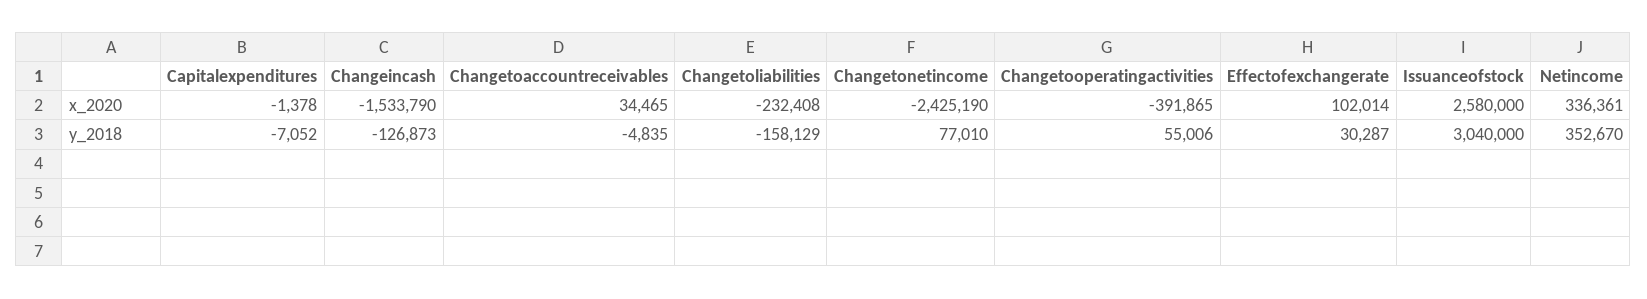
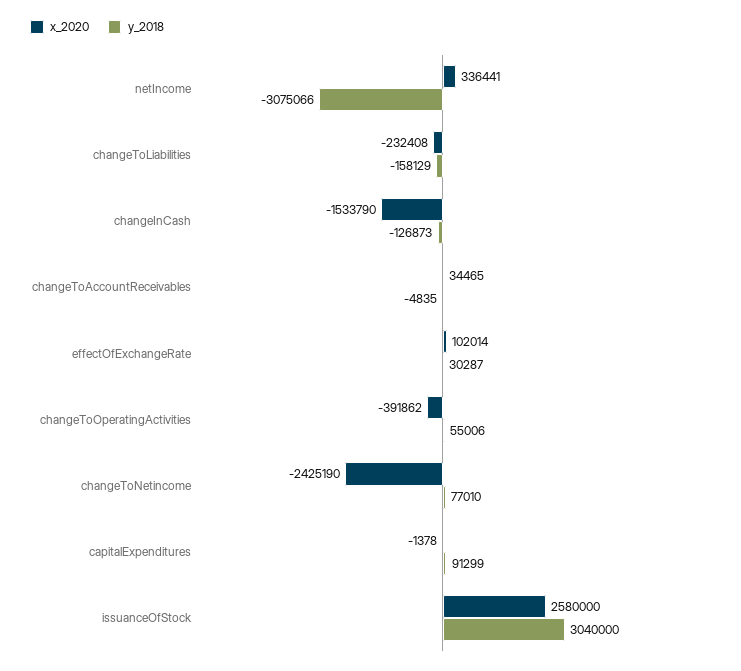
  {
    "x_2020": {
      "Capitalexpenditures": -1378,
      "Changeincash": -1533790,
      "Changetoaccountreceivables": 34465,
      "Changetoliabilities": -232408,
      "Changetonetincome": -2425190,
-     "Changetooperatingactivities": -391865,
+     "Changetooperatingactivities": -391862,
      "Effectofexchangerate": 102014,
      "Issuanceofstock": 2580000,
-     "Netincome": 336361
+     "Netincome": 336441
    },
    "y_2018": {
-     "Capitalexpenditures": -7052,
+     "Capitalexpenditures": 91299,
      "Changeincash": -126873,
      "Changetoaccountreceivables": -4835,
      "Changetoliabilities": -158129,
      "Changetonetincome": 77010,
      "Changetooperatingactivities": 55006,
      "Effectofexchangerate": 30287,
      "Issuanceofstock": 3040000,
-     "Netincome": 352670
+     "Netincome": -3075066
    }
  }

